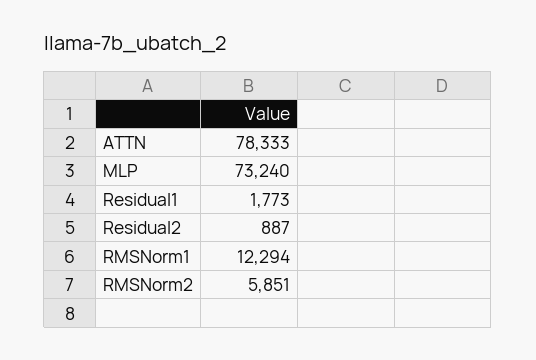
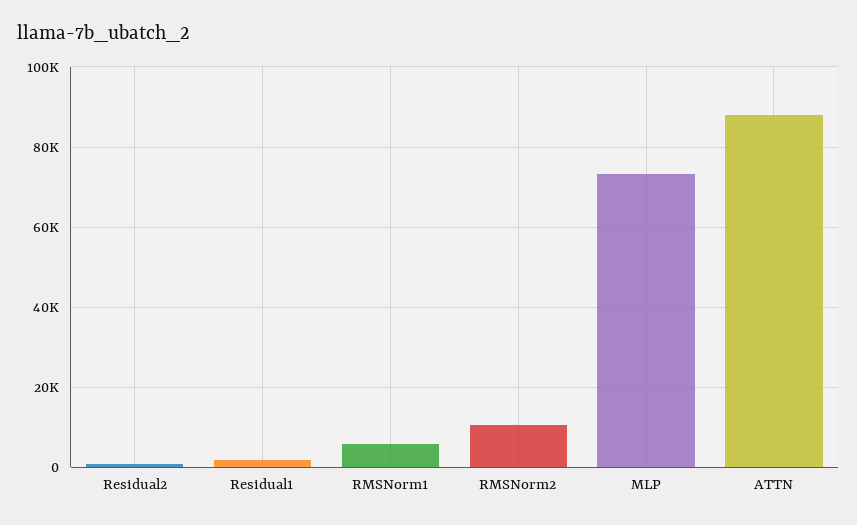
  {
-   "ATTN": 78333,
+   "ATTN": 88000,
    "MLP": 73240,
    "Residual1": 1773,
    "Residual2": 887,
-   "RMSNorm1": 12294,
+   "RMSNorm1": 6000,
-   "RMSNorm2": 5851
+   "RMSNorm2": 10000
  }

